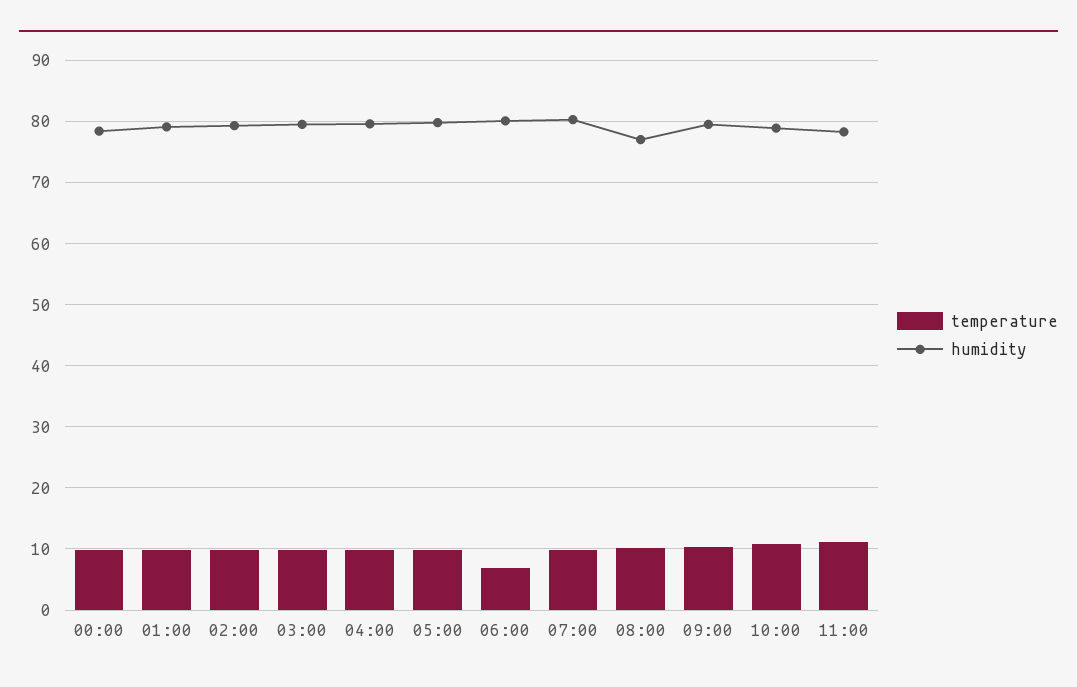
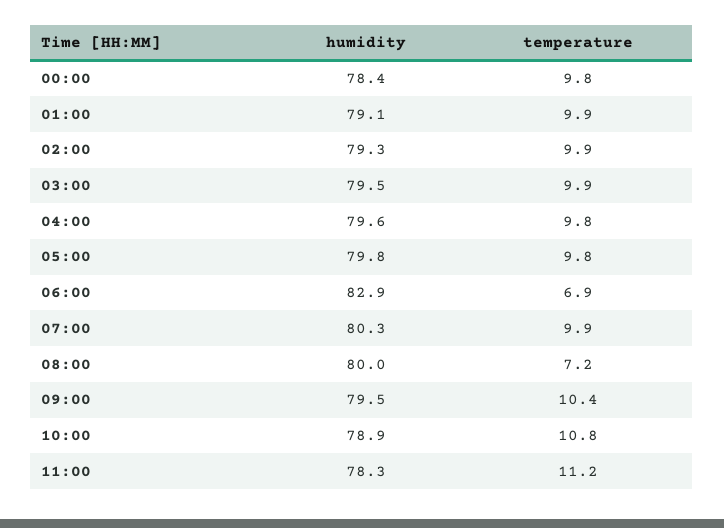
  {
    "temperature": {
      "00:00": 9.8,
      "01:00": 9.9,
      "02:00": 9.9,
      "03:00": 9.9,
      "04:00": 9.8,
      "05:00": 9.8,
      "06:00": 6.9,
      "07:00": 9.9,
-     "08:00": 10,
+     "08:00": 7.2,
      "09:00": 10.4,
      "10:00": 10.8,
      "11:00": 11.2
    },
    "humidity": {
      "00:00": 78.4,
      "01:00": 79.1,
      "02:00": 79.3,
      "03:00": 79.5,
      "04:00": 79.6,
      "05:00": 79.8,
-     "06:00": 80,
+     "06:00": 82.9,
      "07:00": 80.3,
-     "08:00": 77,
+     "08:00": 80,
      "09:00": 79.5,
      "10:00": 78.9,
      "11:00": 78.3
    }
  }

